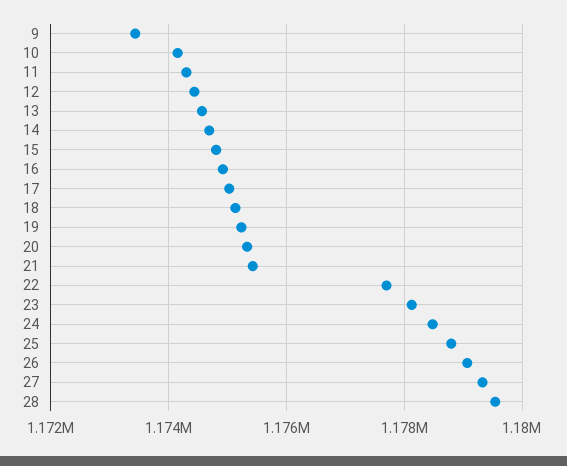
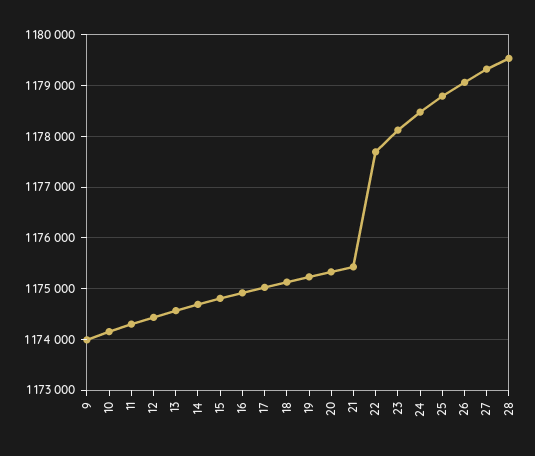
  {
-   "9": 1173400,
+   "9": 1174000,
    "10": 1174200,
    "11": 1174200,
    "12": 1174400,
    "13": 1174600,
    "14": 1174600,
    "15": 1174800,
    "16": 1175000,
    "17": 1175000,
    "18": 1175200,
    "19": 1175200,
    "20": 1175400,
    "21": 1175400,
    "22": 1177600,
    "23": 1178200,
    "24": 1178400,
    "25": 1178800,
    "26": 1179000,
    "27": 1179400,
    "28": 1179600
  }

